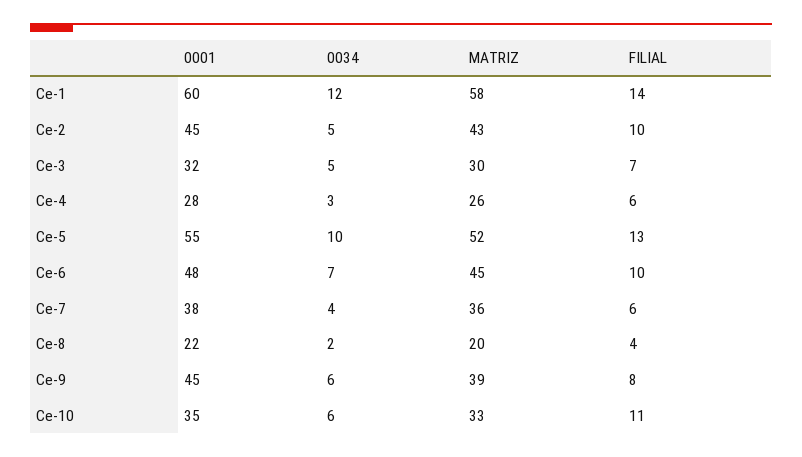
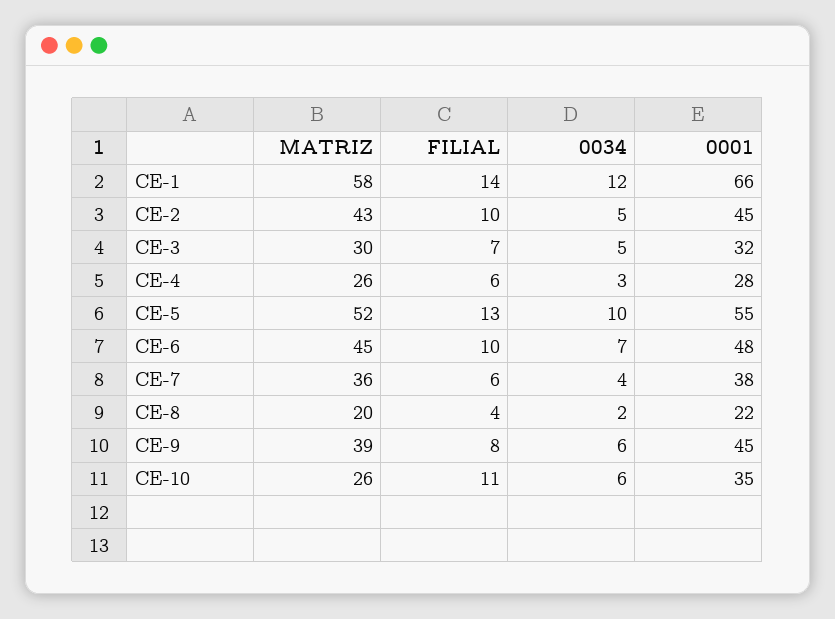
  {
    "0001": {
-     "Ce-1": 60,
+     "Ce-1": 66,
      "Ce-2": 45,
      "Ce-3": 32,
      "Ce-4": 28,
      "Ce-5": 55,
      "Ce-6": 48,
      "Ce-7": 38,
      "Ce-8": 22,
      "Ce-9": 45,
      "Ce-10": 35
    },
    "0034": {
      "Ce-1": 12,
      "Ce-2": 5,
      "Ce-3": 5,
      "Ce-4": 3,
      "Ce-5": 10,
      "Ce-6": 7,
      "Ce-7": 4,
      "Ce-8": 2,
      "Ce-9": 6,
      "Ce-10": 6
    },
    "MATRIZ": {
      "Ce-1": 58,
      "Ce-2": 43,
      "Ce-3": 30,
      "Ce-4": 26,
      "Ce-5": 52,
      "Ce-6": 45,
      "Ce-7": 36,
      "Ce-8": 20,
      "Ce-9": 39,
-     "Ce-10": 33
+     "Ce-10": 26
    },
    "FILIAL": {
      "Ce-1": 14,
      "Ce-2": 10,
      "Ce-3": 7,
      "Ce-4": 6,
      "Ce-5": 13,
      "Ce-6": 10,
      "Ce-7": 6,
      "Ce-8": 4,
      "Ce-9": 8,
      "Ce-10": 11
    }
  }

